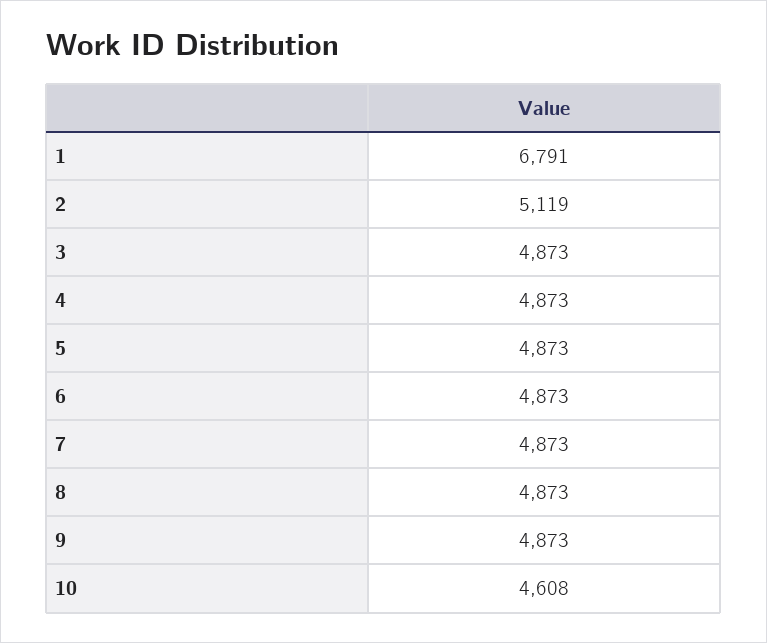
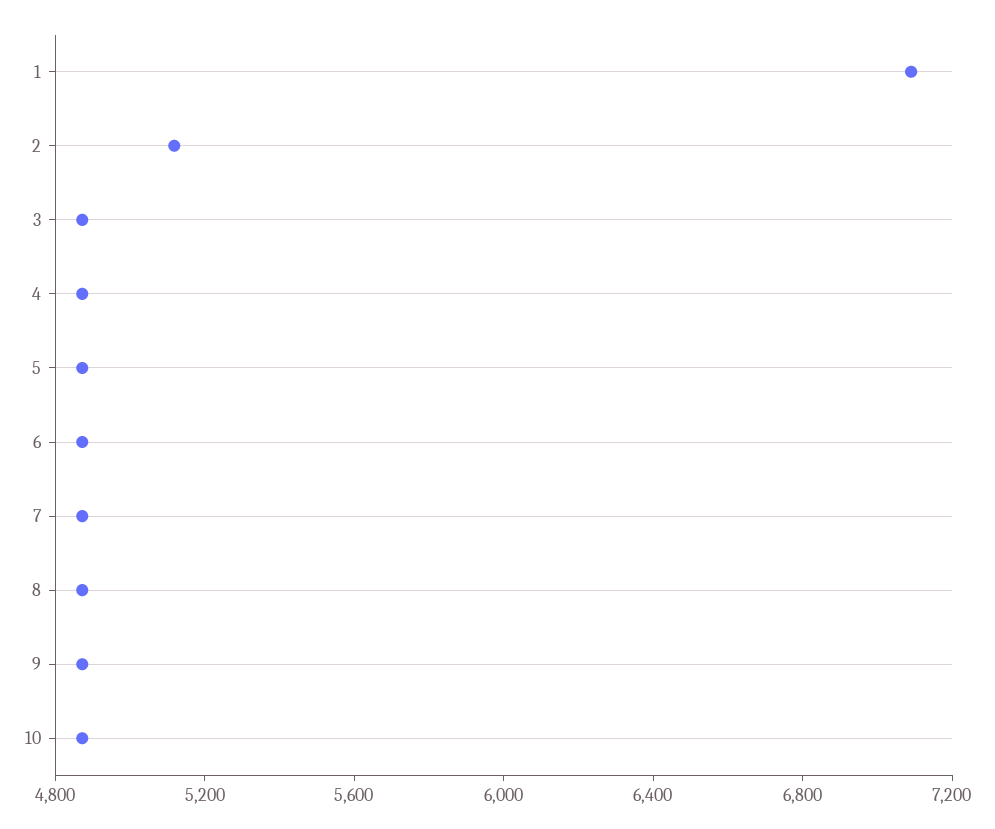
  {
-   "1": 6791,
+   "1": 7100,
    "2": 5119,
    "3": 4873,
    "4": 4873,
    "5": 4873,
    "6": 4873,
    "7": 4873,
    "8": 4873,
    "9": 4873,
-   "10": 4608
+   "10": 4900
  }

